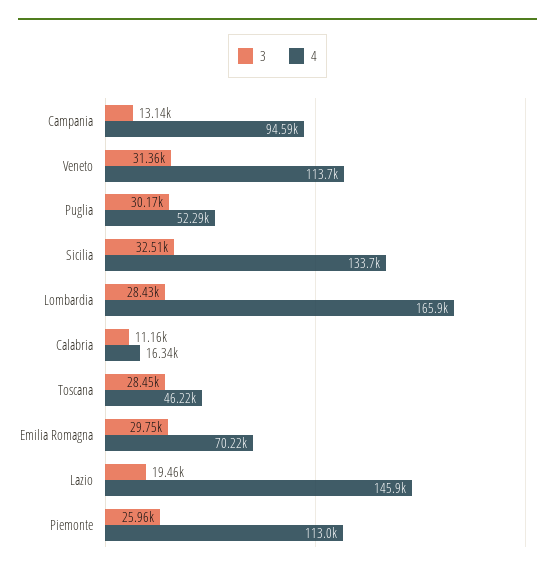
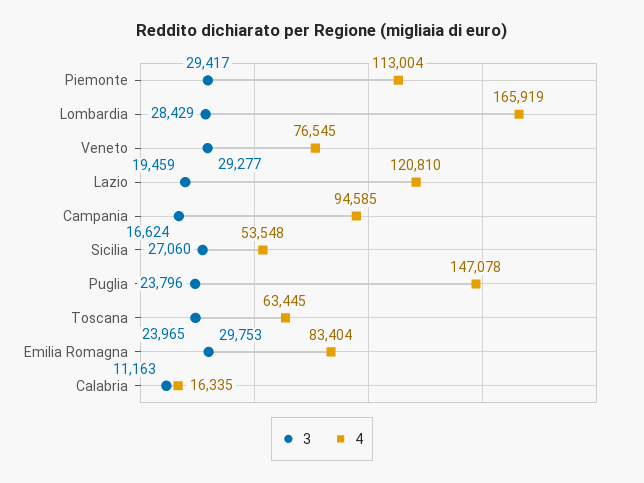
  {
    "3": {
-     "Campania": 13140,
+     "Campania": 16624,
-     "Veneto": 31360,
+     "Veneto": 29277,
-     "Puglia": 30170,
+     "Puglia": 23796,
-     "Sicilia": 32510,
+     "Sicilia": 27060,
      "Lombardia": 28429,
      "Calabria": 11163,
-     "Toscana": 28450,
+     "Toscana": 23965,
      "Emilia Romagna": 29753,
      "Lazio": 19459,
-     "Piemonte": 25960
+     "Piemonte": 29417
    },
    "4": {
      "Campania": 94585,
-     "Veneto": 113700,
+     "Veneto": 76545,
-     "Puglia": 52290,
+     "Puglia": 147078,
-     "Sicilia": 133700,
+     "Sicilia": 53548,
      "Lombardia": 165919,
      "Calabria": 16335,
-     "Toscana": 46220,
+     "Toscana": 63445,
-     "Emilia Romagna": 70220,
+     "Emilia Romagna": 83404,
-     "Lazio": 145900,
+     "Lazio": 120810,
      "Piemonte": 113004
    }
  }

